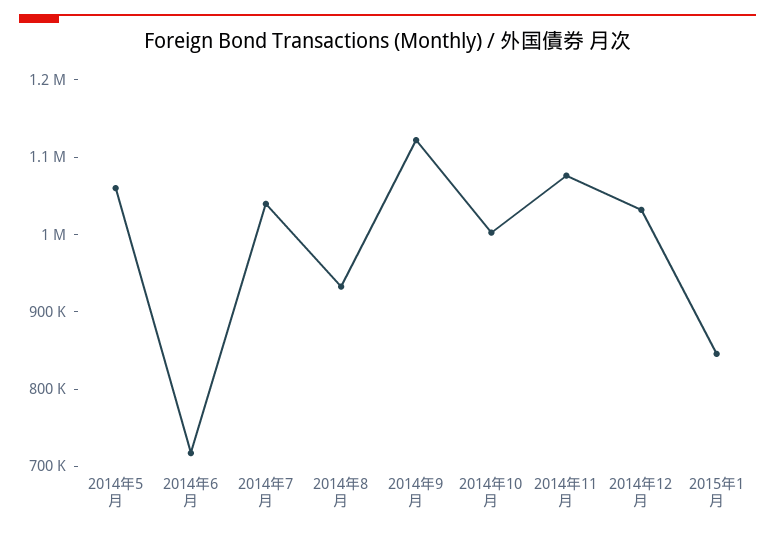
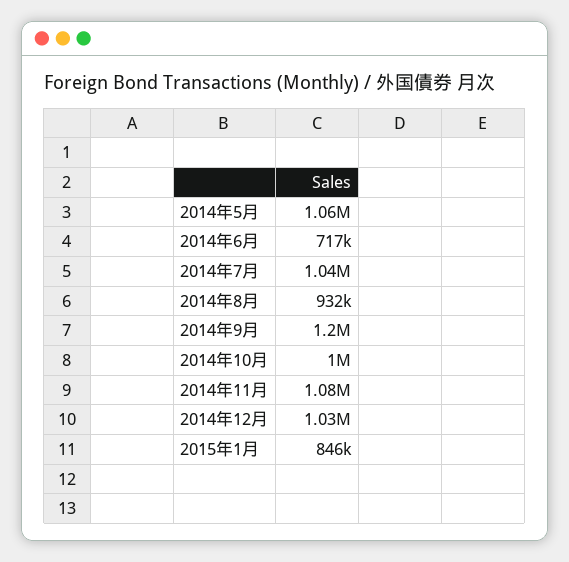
  {
    "2014年5月": 1060000,
    "2014年6月": 717000,
    "2014年7月": 1040000,
    "2014年8月": 932000,
-   "2014年9月": 1120000,
+   "2014年9月": 1200000,
    "2014年10月": 1000000,
    "2014年11月": 1080000,
    "2014年12月": 1030000,
    "2015年1月": 846000
  }

